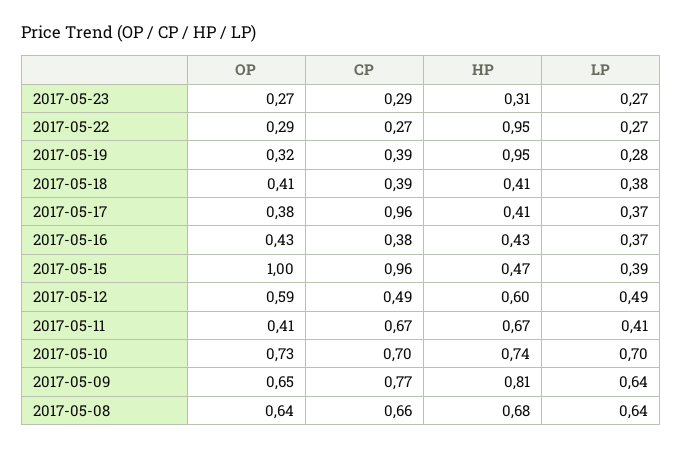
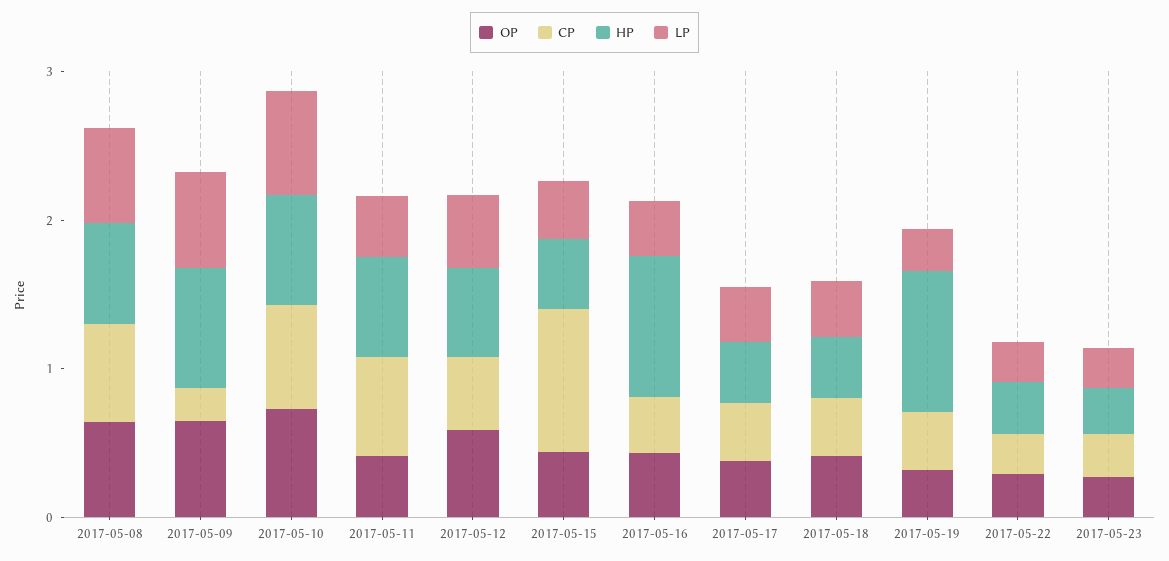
  {
    "OP": {
      "2017-05-23": 0.27,
      "2017-05-22": 0.29,
      "2017-05-19": 0.32,
      "2017-05-18": 0.41,
      "2017-05-17": 0.38,
      "2017-05-16": 0.43,
-     "2017-05-15": 1,
+     "2017-05-15": 0.4,
      "2017-05-12": 0.59,
      "2017-05-11": 0.41,
      "2017-05-10": 0.73,
      "2017-05-09": 0.65,
      "2017-05-08": 0.64
    },
    "CP": {
      "2017-05-23": 0.29,
      "2017-05-22": 0.27,
      "2017-05-19": 0.39,
      "2017-05-18": 0.39,
-     "2017-05-17": 0.96,
+     "2017-05-17": 0.4,
      "2017-05-16": 0.38,
      "2017-05-15": 0.96,
      "2017-05-12": 0.49,
      "2017-05-11": 0.67,
      "2017-05-10": 0.7,
-     "2017-05-09": 0.77,
+     "2017-05-09": 0.2,
      "2017-05-08": 0.66
    },
    "HP": {
      "2017-05-23": 0.31,
-     "2017-05-22": 0.95,
+     "2017-05-22": 0.4,
      "2017-05-19": 0.95,
      "2017-05-18": 0.41,
      "2017-05-17": 0.41,
-     "2017-05-16": 0.43,
+     "2017-05-16": 1,
      "2017-05-15": 0.47,
      "2017-05-12": 0.6,
      "2017-05-11": 0.67,
      "2017-05-10": 0.74,
      "2017-05-09": 0.81,
      "2017-05-08": 0.68
    },
    "LP": {
      "2017-05-23": 0.27,
      "2017-05-22": 0.27,
      "2017-05-19": 0.28,
      "2017-05-18": 0.38,
      "2017-05-17": 0.37,
      "2017-05-16": 0.37,
      "2017-05-15": 0.39,
      "2017-05-12": 0.49,
      "2017-05-11": 0.41,
      "2017-05-10": 0.7,
      "2017-05-09": 0.64,
      "2017-05-08": 0.64
    }
  }

